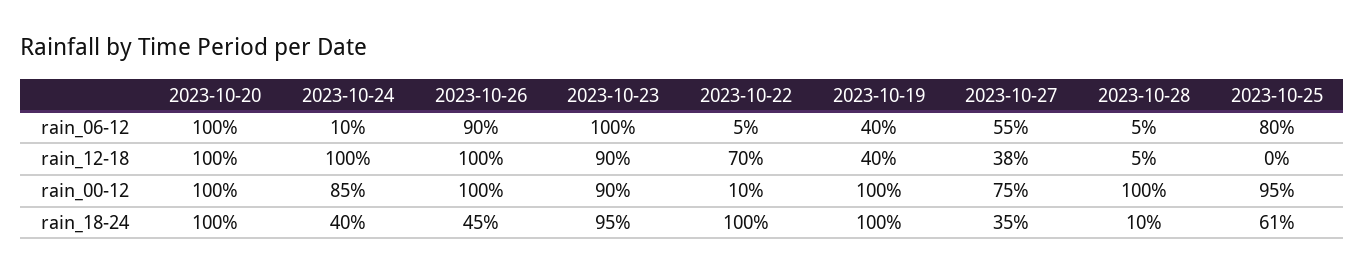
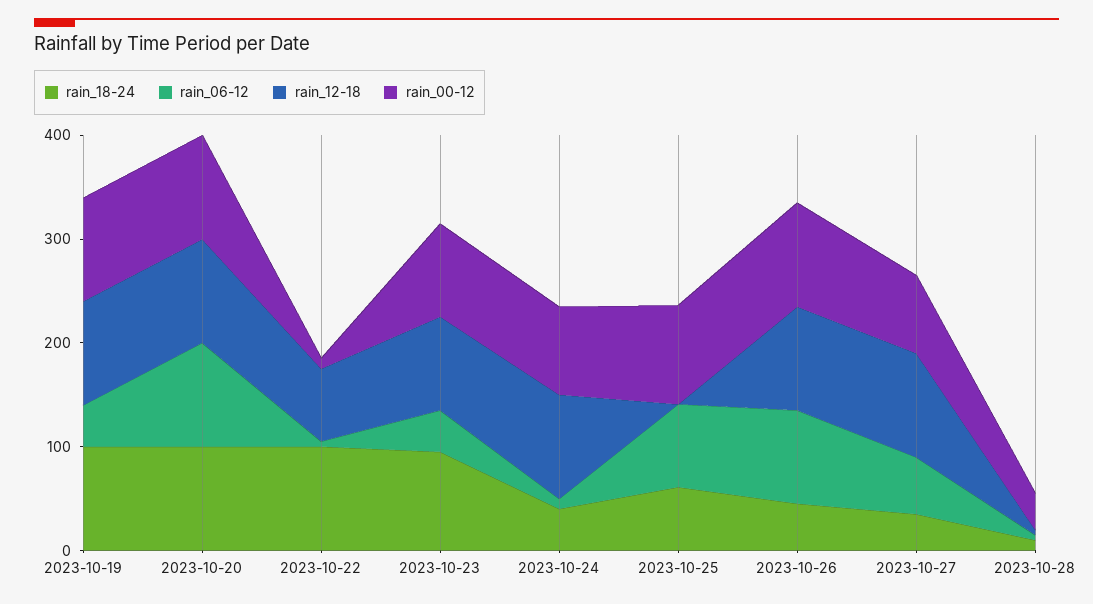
  {
    "rain_06-12": {
      "2023-10-20": 100,
      "2023-10-24": 10,
      "2023-10-26": 90,
-     "2023-10-23": 100,
+     "2023-10-23": 40,
      "2023-10-22": 5,
      "2023-10-19": 40,
      "2023-10-27": 55,
      "2023-10-28": 5,
      "2023-10-25": 80
    },
    "rain_12-18": {
      "2023-10-20": 100,
      "2023-10-24": 100,
      "2023-10-26": 100,
      "2023-10-23": 90,
      "2023-10-22": 70,
-     "2023-10-19": 40,
+     "2023-10-19": 100,
-     "2023-10-27": 38,
+     "2023-10-27": 100,
      "2023-10-28": 5,
      "2023-10-25": 0
    },
    "rain_00-12": {
      "2023-10-20": 100,
      "2023-10-24": 85,
      "2023-10-26": 100,
      "2023-10-23": 90,
      "2023-10-22": 10,
      "2023-10-19": 100,
      "2023-10-27": 75,
-     "2023-10-28": 100,
+     "2023-10-28": 40,
      "2023-10-25": 95
    },
    "rain_18-24": {
      "2023-10-20": 100,
      "2023-10-24": 40,
      "2023-10-26": 45,
      "2023-10-23": 95,
      "2023-10-22": 100,
      "2023-10-19": 100,
      "2023-10-27": 35,
      "2023-10-28": 10,
      "2023-10-25": 61
    }
  }

